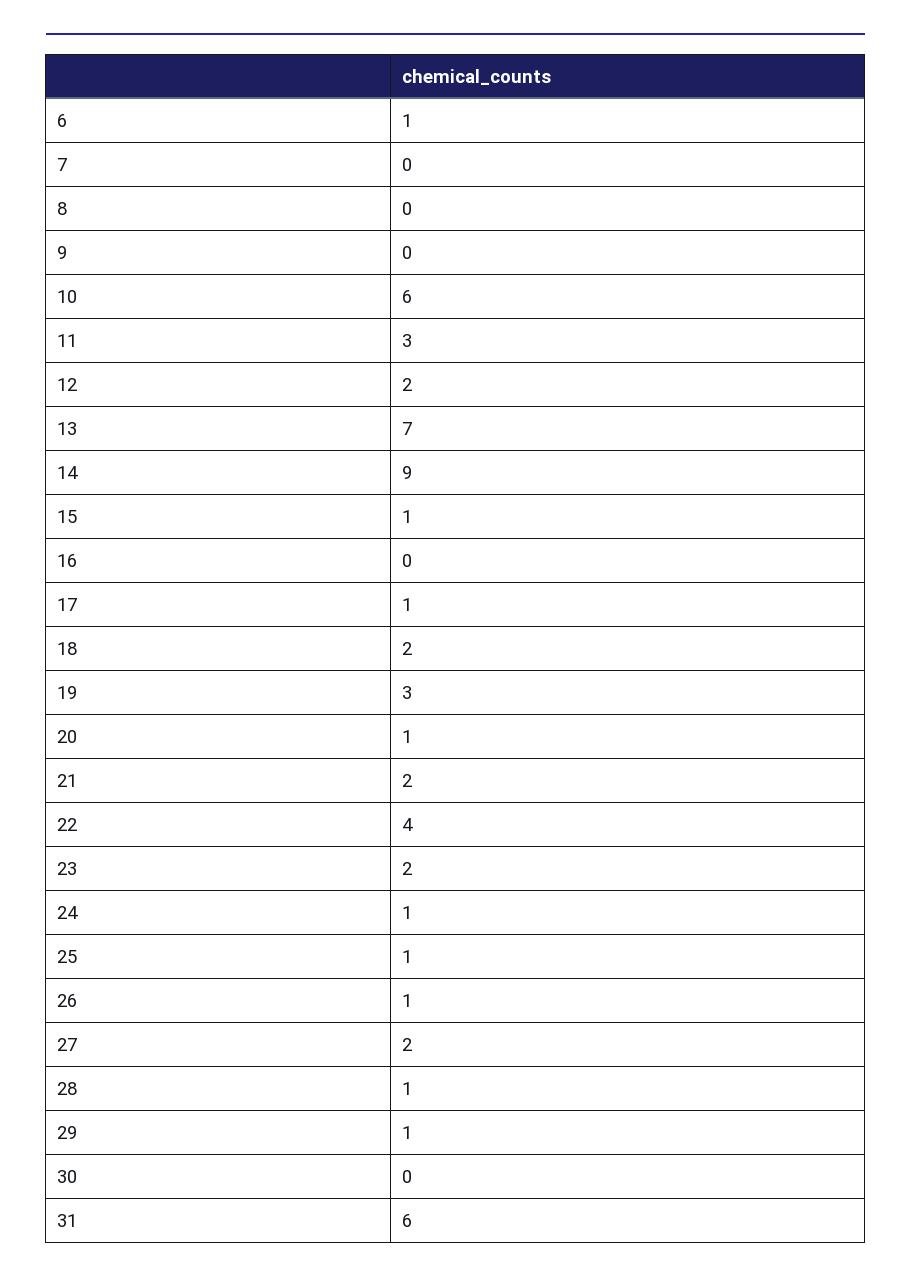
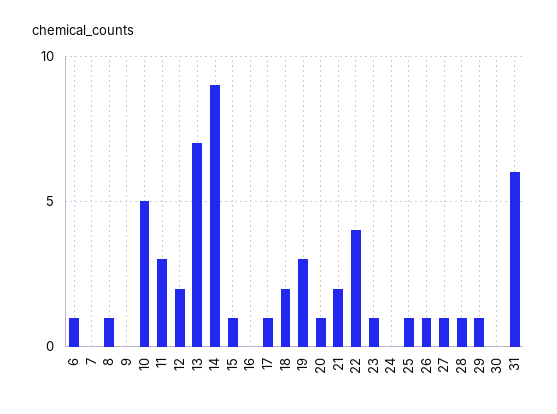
  {
    "6": 1,
    "7": 0,
-   "8": 0,
+   "8": 1,
    "9": 0,
-   "10": 6,
+   "10": 5,
    "11": 3,
    "12": 2,
    "13": 7,
    "14": 9,
    "15": 1,
    "16": 0,
    "17": 1,
    "18": 2,
    "19": 3,
    "20": 1,
    "21": 2,
    "22": 4,
-   "23": 2,
+   "23": 1,
-   "24": 1,
+   "24": 0,
    "25": 1,
    "26": 1,
-   "27": 2,
+   "27": 1,
    "28": 1,
    "29": 1,
    "30": 0,
    "31": 6
  }

